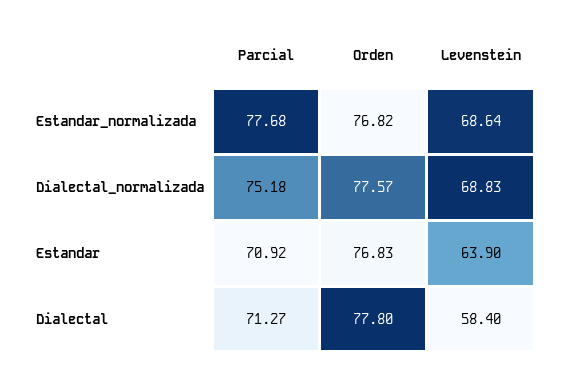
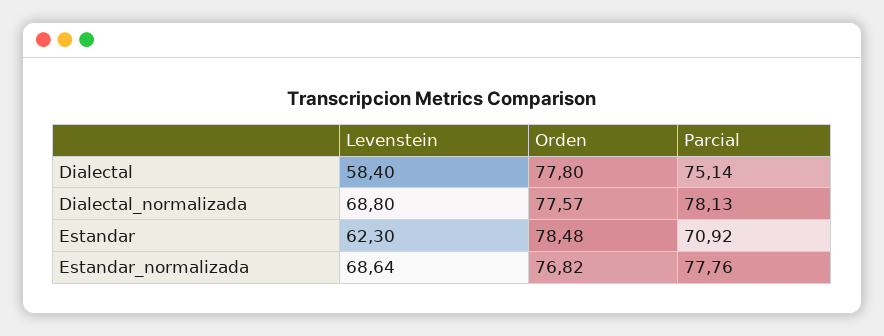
  {
    "Parcial": {
-     "Estandar_normalizada": 77.68,
+     "Estandar_normalizada": 77.76,
-     "Dialectal_normalizada": 75.18,
+     "Dialectal_normalizada": 78.13,
      "Estandar": 70.92,
-     "Dialectal": 71.27
+     "Dialectal": 75.14
    },
    "Orden": {
      "Estandar_normalizada": 76.82,
      "Dialectal_normalizada": 77.57,
-     "Estandar": 76.83,
+     "Estandar": 78.48,
      "Dialectal": 77.8
    },
    "Levenstein": {
      "Estandar_normalizada": 68.64,
-     "Dialectal_normalizada": 68.83,
+     "Dialectal_normalizada": 68.8,
-     "Estandar": 63.9,
+     "Estandar": 62.3,
      "Dialectal": 58.4
    }
  }

